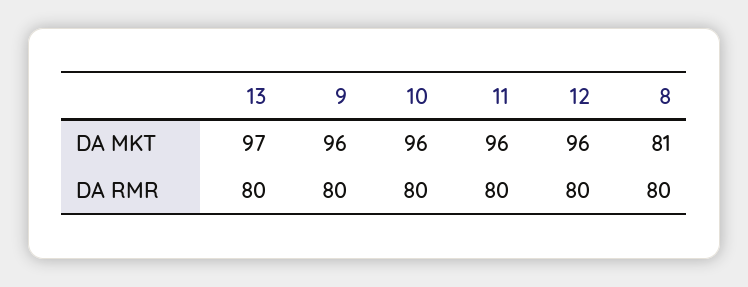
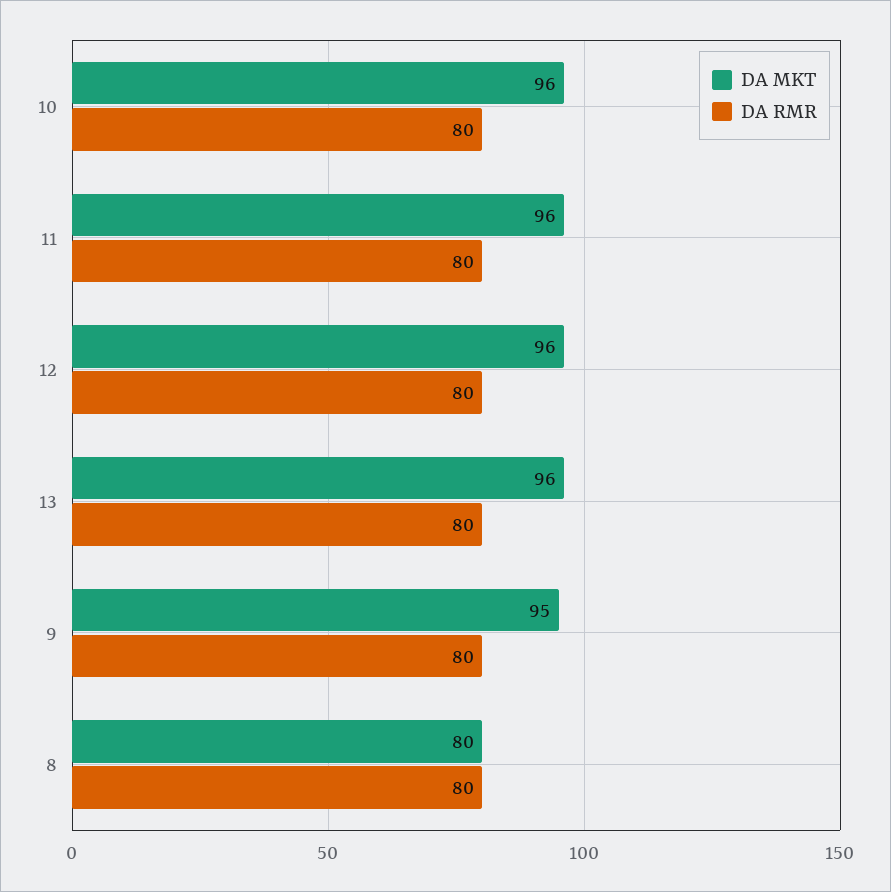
  {
    "DA MKT": {
-     "13": 97,
+     "13": 96,
-     "9": 96,
+     "9": 95,
      "10": 96,
      "11": 96,
      "12": 96,
-     "8": 81
+     "8": 80
    },
    "DA RMR": {
      "13": 80,
      "9": 80,
      "10": 80,
      "11": 80,
      "12": 80,
      "8": 80
    }
  }

